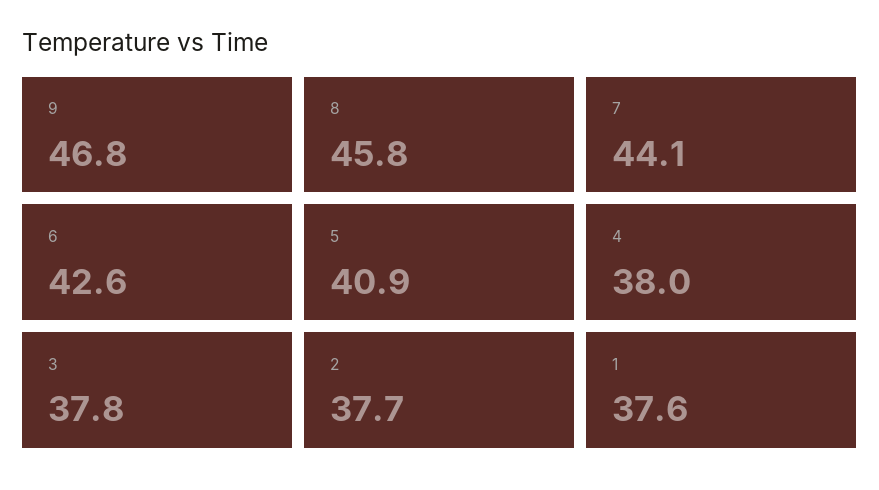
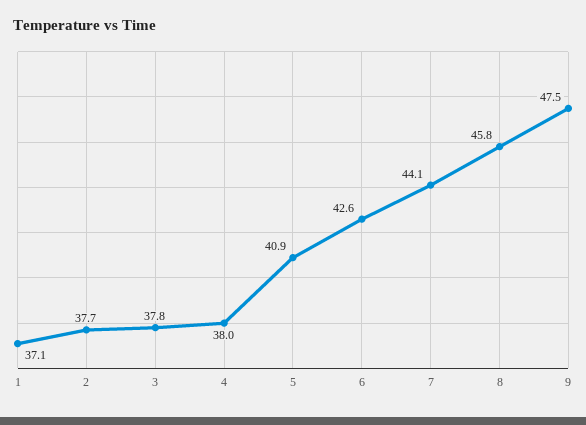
  {
-   "9": 46.8,
+   "9": 47.5,
    "8": 45.8,
    "7": 44.1,
    "6": 42.6,
    "5": 40.9,
    "4": 38,
    "3": 37.8,
    "2": 37.7,
-   "1": 37.6
+   "1": 37.1
  }

